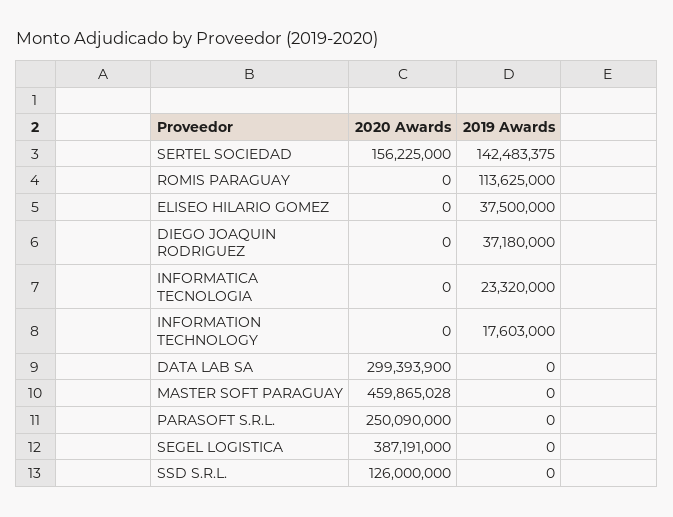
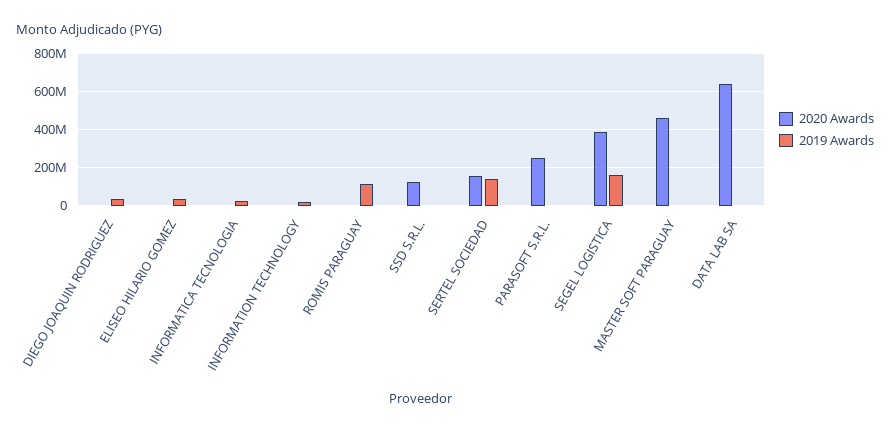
  {
    "2020 Awards": {
      "SERTEL SOCIEDAD": 156225000,
      "ROMIS PARAGUAY": 0,
      "ELISEO HILARIO GOMEZ": 0,
      "DIEGO JOAQUIN RODRIGUEZ": 0,
      "INFORMATICA TECNOLOGIA": 0,
      "INFORMATION TECHNOLOGY": 0,
-     "DATA LAB SA": 299393900,
+     "DATA LAB SA": 650000000,
      "MASTER SOFT PARAGUAY": 459865028,
      "PARASOFT S.R.L.": 250090000,
      "SEGEL LOGISTICA": 387191000,
      "SSD S.R.L.": 126000000
    },
    "2019 Awards": {
      "SERTEL SOCIEDAD": 142483375,
      "ROMIS PARAGUAY": 113625000,
      "ELISEO HILARIO GOMEZ": 37500000,
      "DIEGO JOAQUIN RODRIGUEZ": 37180000,
      "INFORMATICA TECNOLOGIA": 23320000,
      "INFORMATION TECHNOLOGY": 17603000,
      "DATA LAB SA": 0,
      "MASTER SOFT PARAGUAY": 0,
      "PARASOFT S.R.L.": 0,
-     "SEGEL LOGISTICA": 0,
+     "SEGEL LOGISTICA": 150000000,
      "SSD S.R.L.": 0
    }
  }

